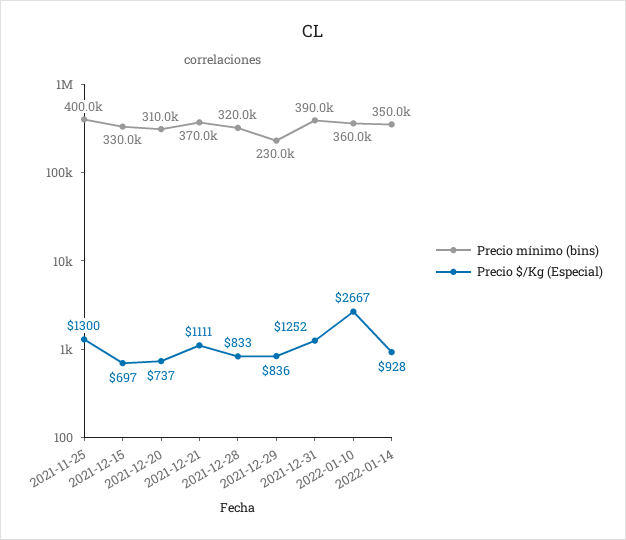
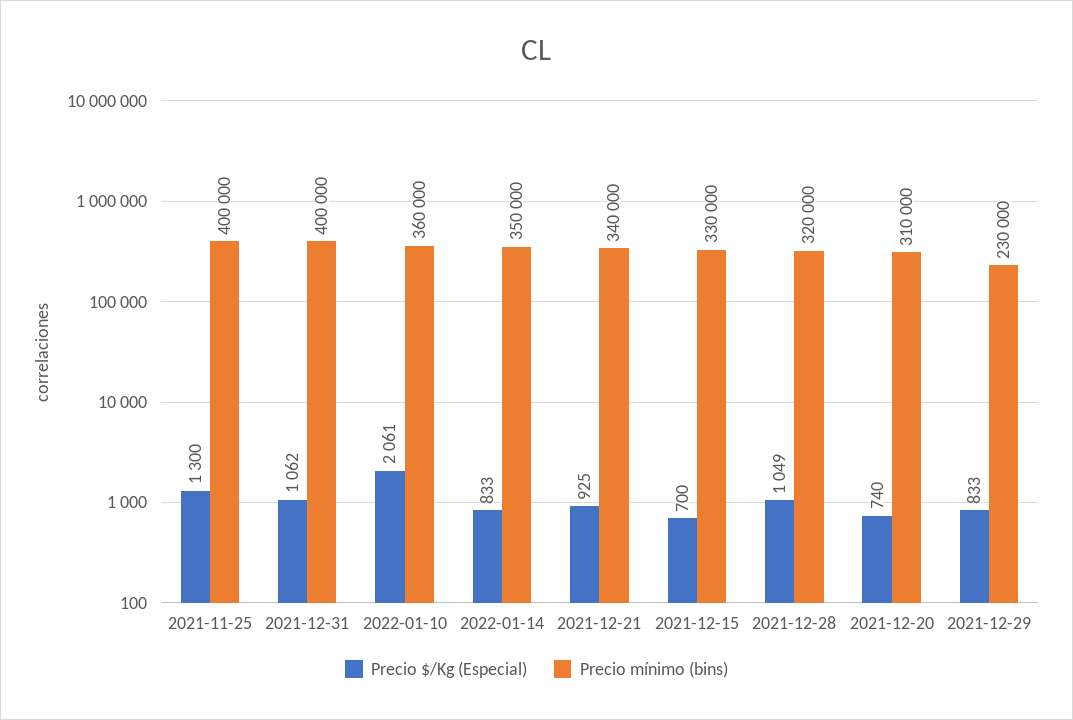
  {
    "Precio mínimo (bins)": {
      "2021-11-25": 400000,
      "2021-12-15": 330000,
      "2021-12-20": 310000,
-     "2021-12-21": 370000,
+     "2021-12-21": 340000,
      "2021-12-28": 320000,
      "2021-12-29": 230000,
-     "2021-12-31": 390000,
+     "2021-12-31": 400000,
      "2022-01-10": 360000,
      "2022-01-14": 350000
    },
    "Precio $/Kg (Especial)": {
      "2021-11-25": 1300,
-     "2021-12-15": 697,
+     "2021-12-15": 700,
-     "2021-12-20": 737,
+     "2021-12-20": 740,
-     "2021-12-21": 1111,
+     "2021-12-21": 925,
-     "2021-12-28": 833,
+     "2021-12-28": 1049,
-     "2021-12-29": 836,
+     "2021-12-29": 833,
-     "2021-12-31": 1252,
+     "2021-12-31": 1062,
-     "2022-01-10": 2667,
+     "2022-01-10": 2061,
-     "2022-01-14": 928
+     "2022-01-14": 833
    }
  }

